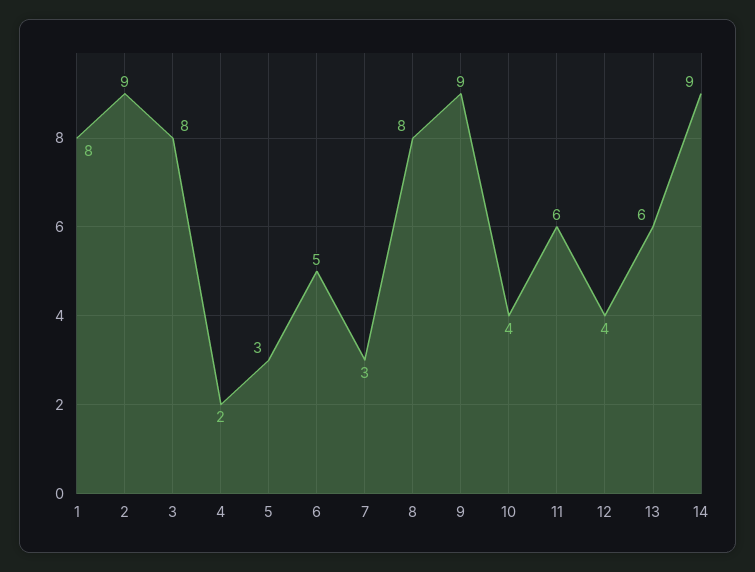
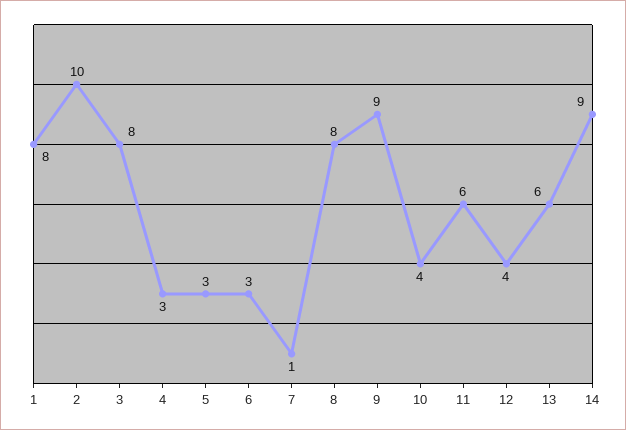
  {
    "1": 8,
-   "2": 9,
+   "2": 10,
    "3": 8,
-   "4": 2,
+   "4": 3,
    "5": 3,
-   "6": 5,
+   "6": 3,
-   "7": 3,
+   "7": 1,
    "8": 8,
    "9": 9,
    "10": 4,
    "11": 6,
    "12": 4,
    "13": 6,
    "14": 9
  }

